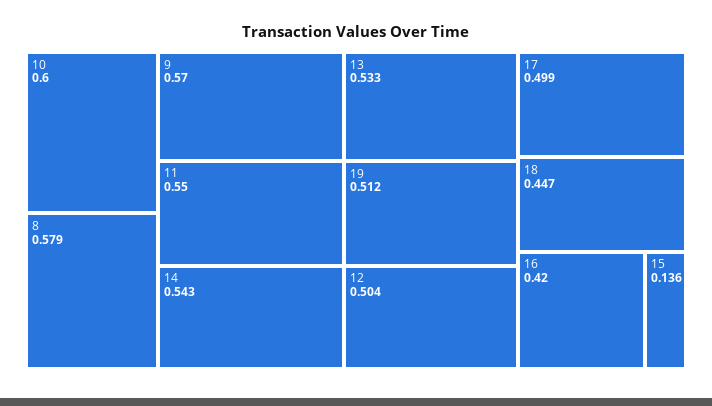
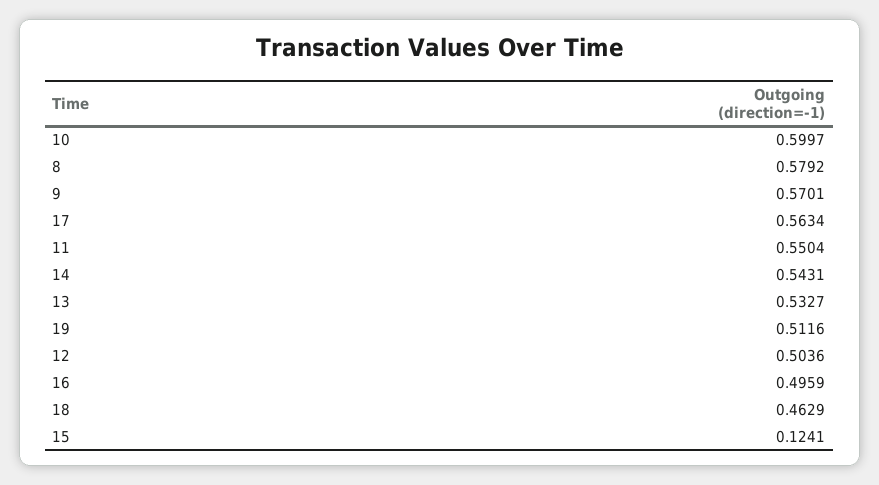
  {
    "10": 0.5997,
    "8": 0.5792,
    "9": 0.5701,
    "11": 0.5504,
    "14": 0.5431,
    "13": 0.5327,
    "19": 0.5116,
    "12": 0.5036,
-   "17": 0.499,
+   "17": 0.5634,
-   "18": 0.447,
+   "18": 0.4629,
-   "16": 0.42,
+   "16": 0.4959,
-   "15": 0.136
+   "15": 0.1241
  }

